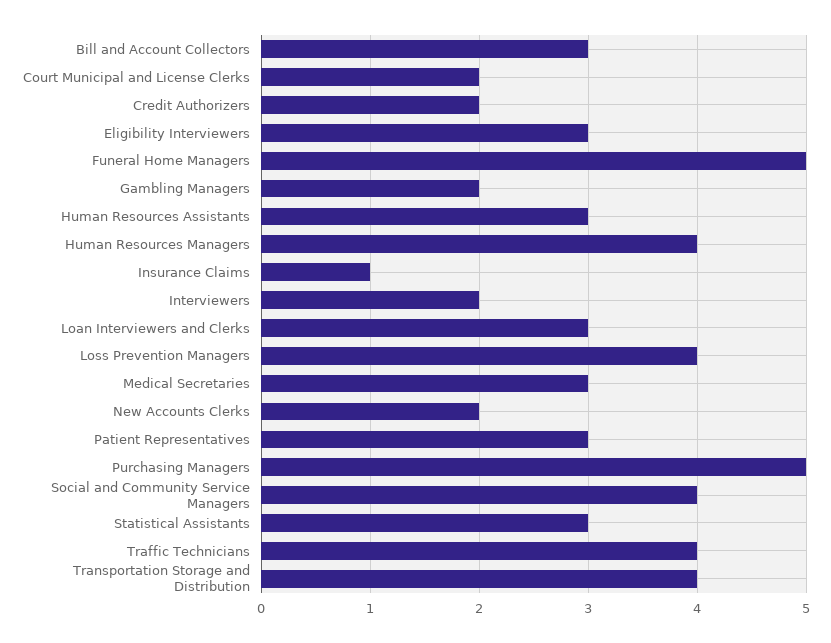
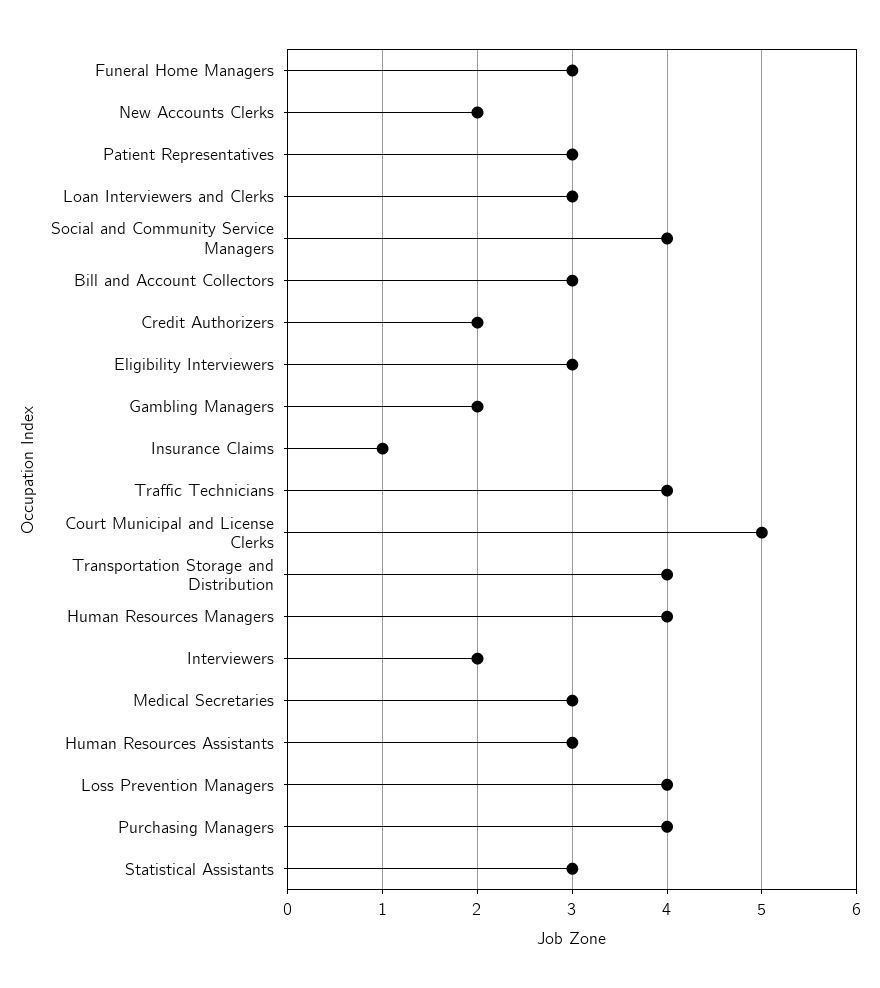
  {
    "Bill and Account Collectors": 3,
-   "Court Municipal and License Clerks": 2,
+   "Court Municipal and License Clerks": 5,
    "Credit Authorizers": 2,
    "Eligibility Interviewers": 3,
-   "Funeral Home Managers": 5,
+   "Funeral Home Managers": 3,
    "Gambling Managers": 2,
    "Human Resources Assistants": 3,
    "Human Resources Managers": 4,
    "Insurance Claims": 1,
    "Interviewers": 2,
    "Loan Interviewers and Clerks": 3,
    "Loss Prevention Managers": 4,
    "Medical Secretaries": 3,
    "New Accounts Clerks": 2,
    "Patient Representatives": 3,
-   "Purchasing Managers": 5,
+   "Purchasing Managers": 4,
    "Social and Community Service Managers": 4,
    "Statistical Assistants": 3,
    "Traffic Technicians": 4,
    "Transportation Storage and Distribution": 4
  }

